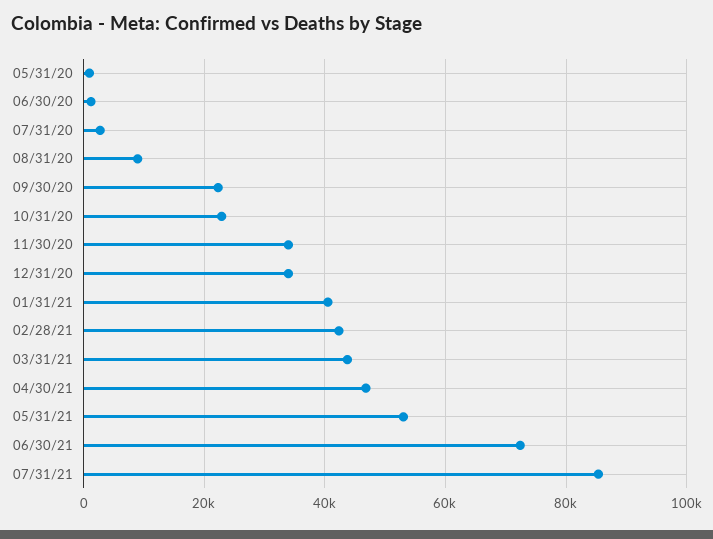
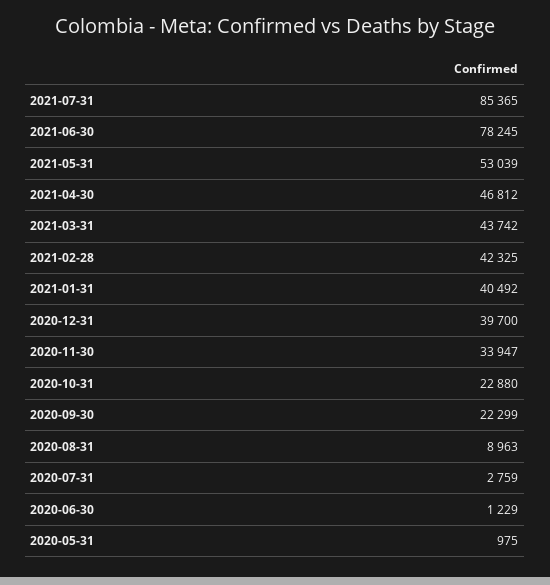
  {
    "05/31/20": 975,
    "06/30/20": 1229,
    "07/31/20": 2759,
    "08/31/20": 8963,
    "09/30/20": 22299,
    "10/31/20": 22880,
    "11/30/20": 33947,
-   "12/31/20": 34000,
+   "12/31/20": 39700,
    "01/31/21": 40492,
    "02/28/21": 42325,
    "03/31/21": 43742,
    "04/30/21": 46812,
    "05/31/21": 53039,
-   "06/30/21": 72000,
+   "06/30/21": 78245,
    "07/31/21": 85365
  }

